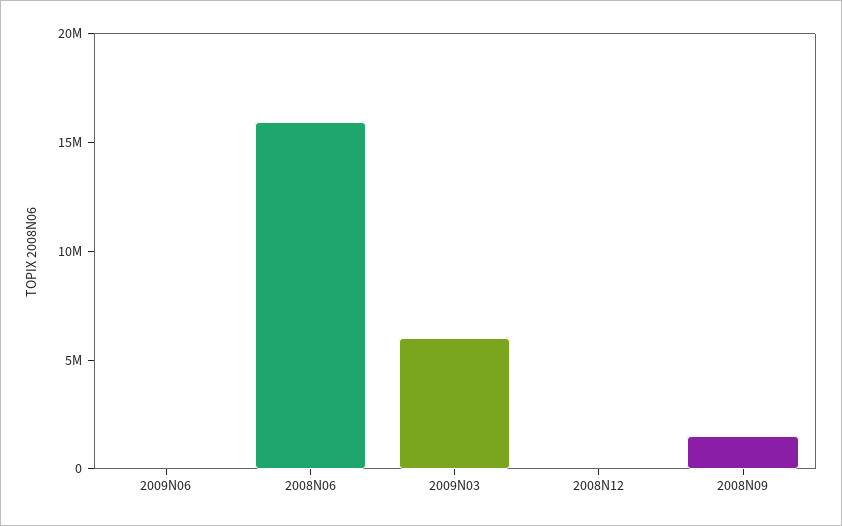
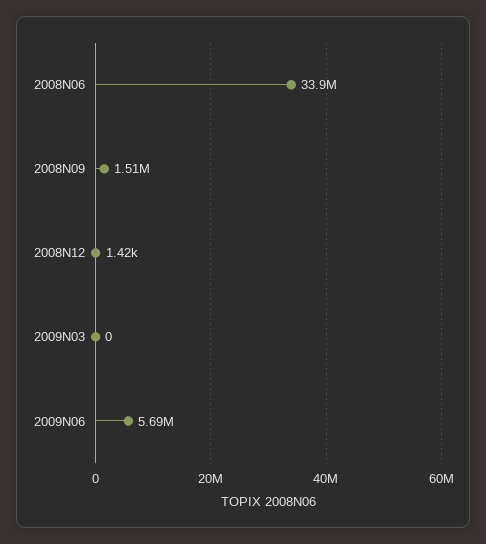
  {
-   "2009N06": 0,
+   "2009N06": 5690000,
-   "2008N06": 16000000,
+   "2008N06": 33900000,
-   "2009N03": 6000000,
+   "2009N03": 0,
    "2008N12": 1420,
    "2008N09": 1510000
  }

